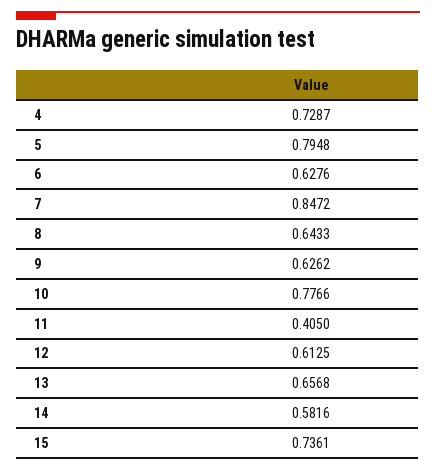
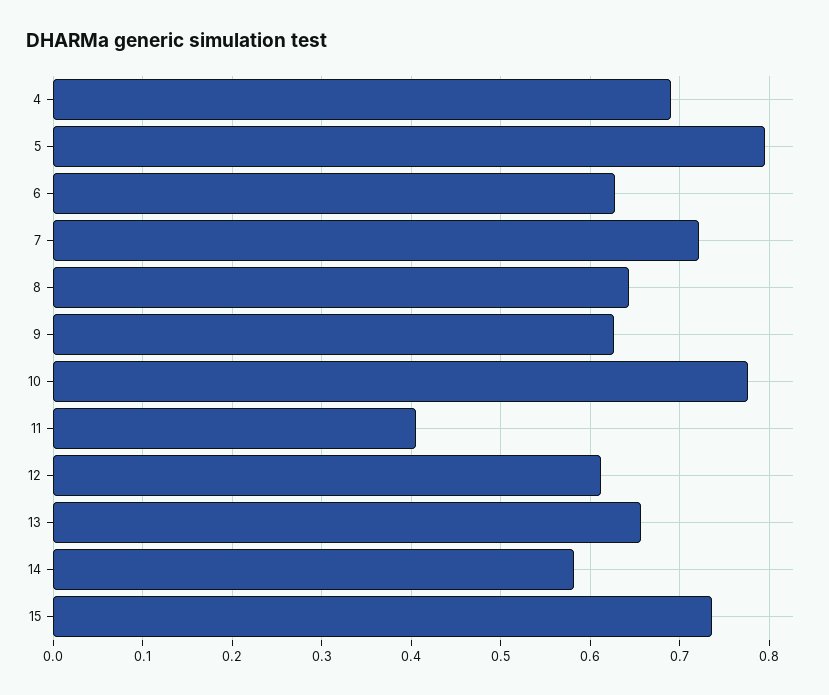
  {
-   "4": 0.7287,
+   "4": 0.69,
    "5": 0.7948,
    "6": 0.6276,
-   "7": 0.8472,
+   "7": 0.72,
    "8": 0.6433,
    "9": 0.6262,
    "10": 0.7766,
    "11": 0.405,
    "12": 0.6125,
    "13": 0.6568,
    "14": 0.5816,
    "15": 0.7361
  }

